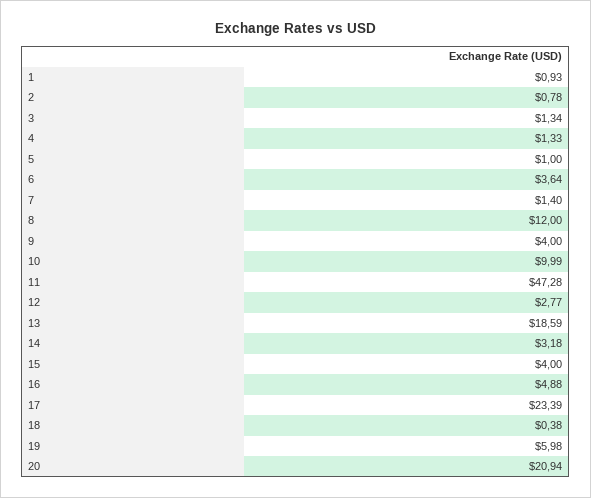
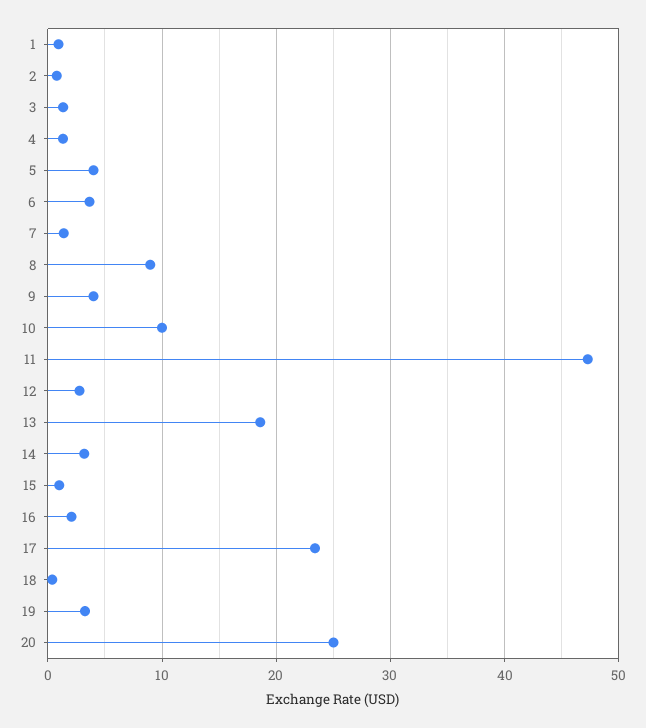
  {
    "1": 0.93,
    "2": 0.78,
    "3": 1.34,
    "4": 1.33,
-   "5": 1,
+   "5": 4,
    "6": 3.64,
    "7": 1.4,
-   "8": 12,
+   "8": 9,
    "9": 4,
    "10": 9.99,
    "11": 47.28,
    "12": 2.77,
    "13": 18.59,
    "14": 3.18,
-   "15": 4,
+   "15": 1,
-   "16": 4.88,
+   "16": 2,
    "17": 23.39,
    "18": 0.38,
-   "19": 5.98,
+   "19": 3,
-   "20": 20.94
+   "20": 25
  }

